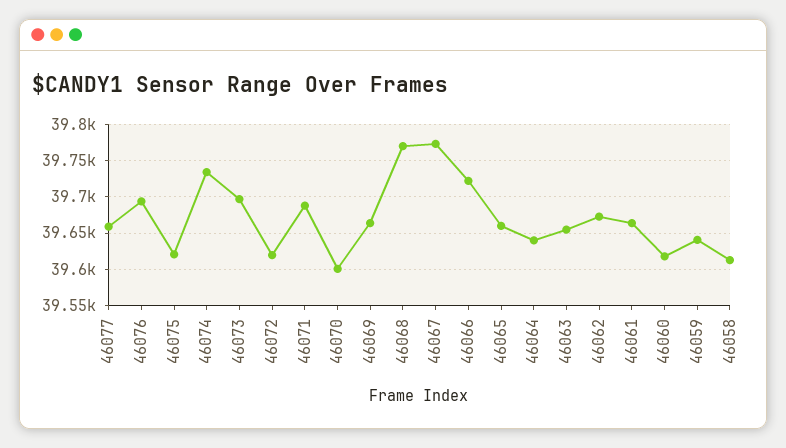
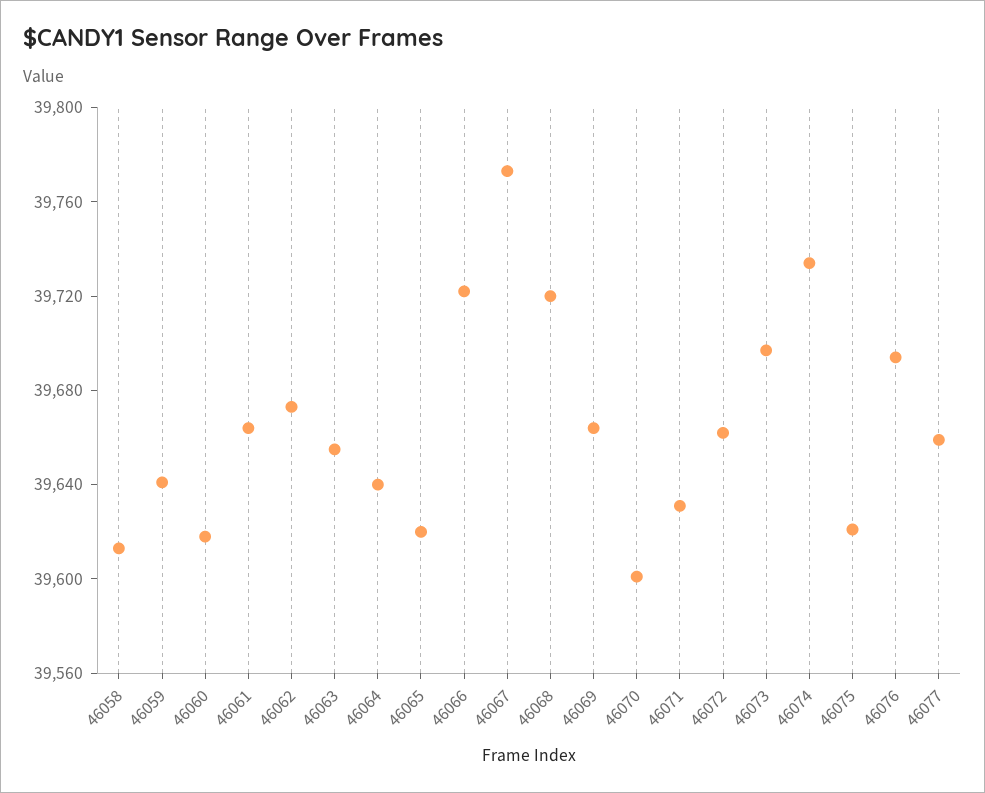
  {
    "46077": 39660,
    "46076": 39690,
    "46075": 39620,
    "46074": 39730,
    "46073": 39700,
-   "46072": 39620,
+   "46072": 39660,
-   "46071": 39690,
+   "46071": 39630,
    "46070": 39600,
    "46069": 39660,
-   "46068": 39770,
+   "46068": 39720,
    "46067": 39770,
    "46066": 39720,
-   "46065": 39660,
+   "46065": 39620,
    "46064": 39640,
    "46063": 39660,
    "46062": 39670,
    "46061": 39660,
    "46060": 39620,
    "46059": 39640,
    "46058": 39610
  }

